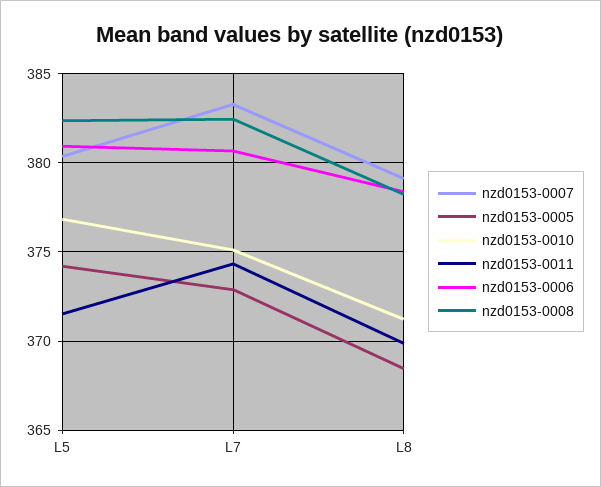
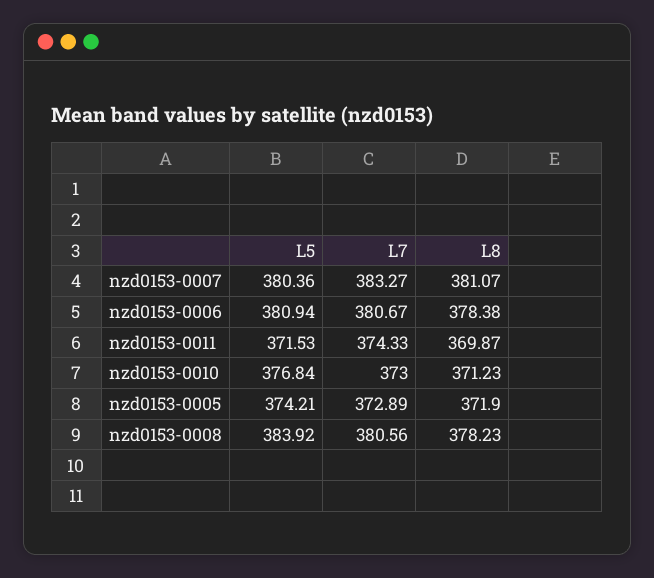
  {
    "nzd0153-0007": {
      "L5": 380.36,
      "L7": 383.27,
-     "L8": 379
+     "L8": 381.07
    },
    "nzd0153-0005": {
      "L5": 374.21,
      "L7": 372.89,
-     "L8": 368.5
+     "L8": 371.9
    },
    "nzd0153-0010": {
      "L5": 376.84,
-     "L7": 375,
+     "L7": 373,
      "L8": 371.23
    },
    "nzd0153-0011": {
      "L5": 371.53,
      "L7": 374.33,
      "L8": 369.87
    },
    "nzd0153-0006": {
      "L5": 380.94,
      "L7": 380.67,
      "L8": 378.38
    },
    "nzd0153-0008": {
-     "L5": 382.5,
+     "L5": 383.92,
-     "L7": 382.5,
+     "L7": 380.56,
      "L8": 378.23
    }
  }

